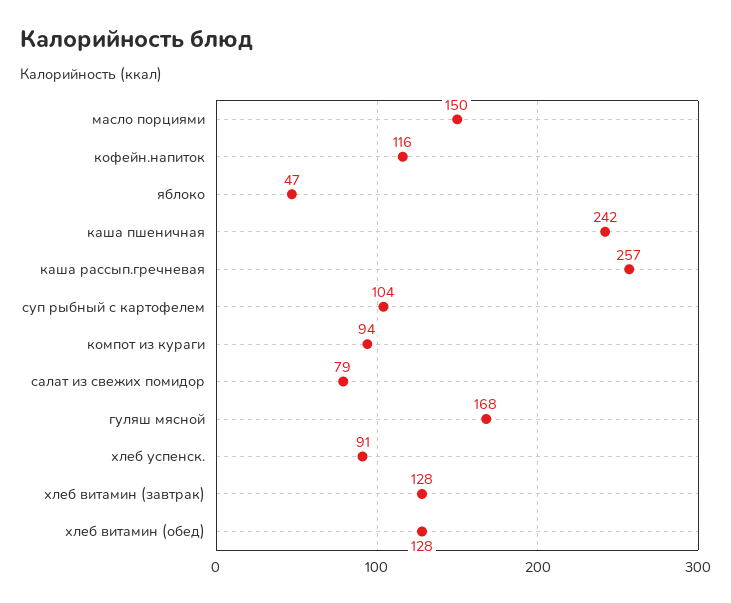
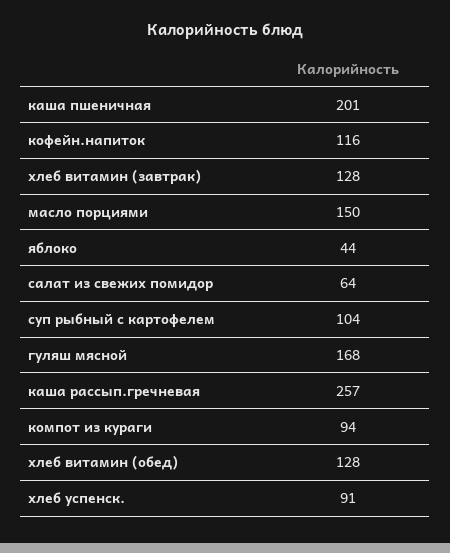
  {
    "масло порциями": 150,
    "кофейн.напиток": 116,
-   "яблоко": 47,
+   "яблоко": 44,
-   "каша пшеничная": 242,
+   "каша пшеничная": 201,
    "каша рассып.гречневая": 257,
    "суп рыбный с картофелем": 104,
    "компот из кураги": 94,
-   "салат из свежих помидор": 79,
+   "салат из свежих помидор": 64,
    "гуляш мясной": 168,
    "хлеб успенск.": 91,
    "хлеб витамин (завтрак)": 128,
    "хлеб витамин (обед)": 128
  }

